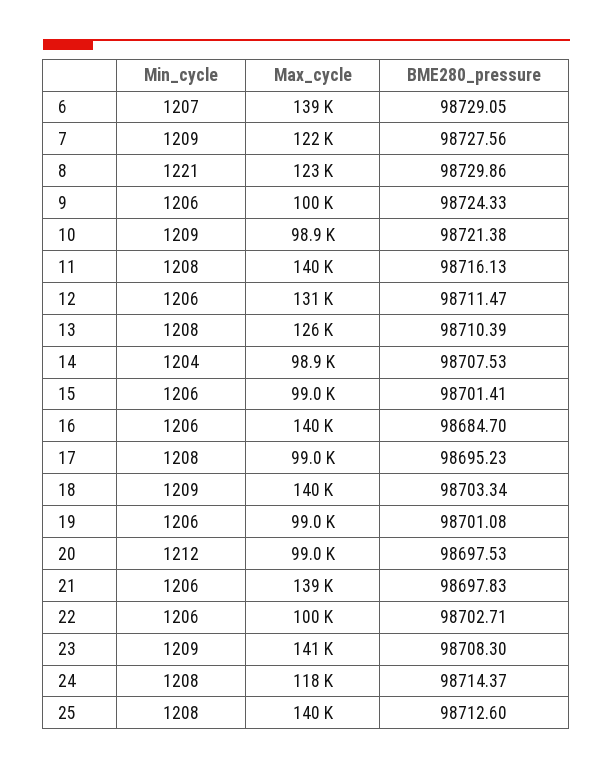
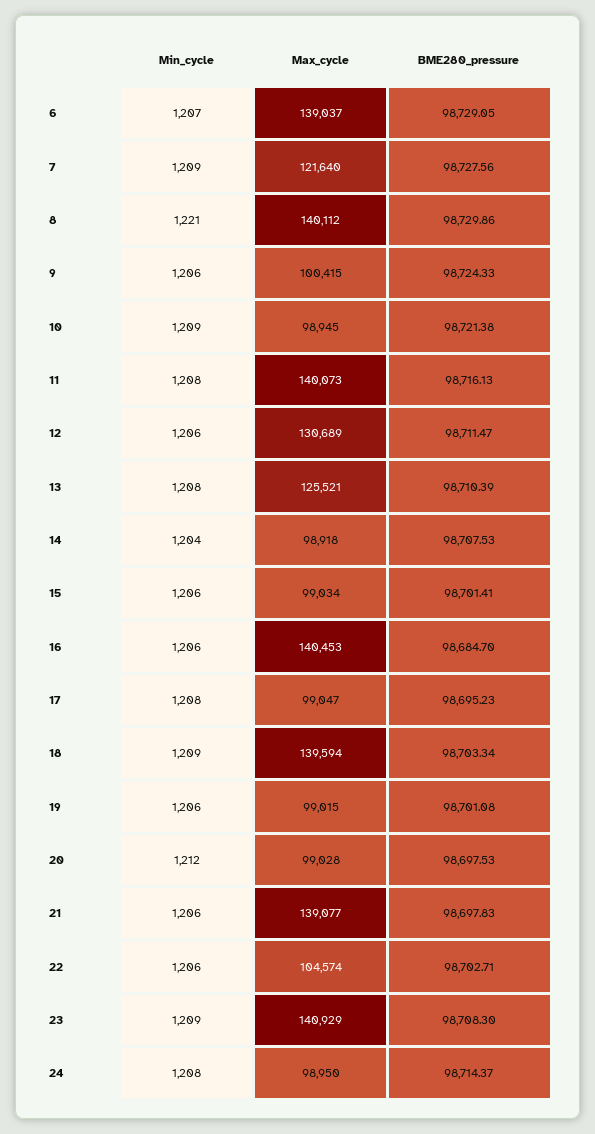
  {
    "Min_cycle": {
      "6": 1207,
      "7": 1209,
      "8": 1221,
      "9": 1206,
      "10": 1209,
      "11": 1208,
      "12": 1206,
      "13": 1208,
      "14": 1204,
      "15": 1206,
      "16": 1206,
      "17": 1208,
      "18": 1209,
      "19": 1206,
      "20": 1212,
      "21": 1206,
      "22": 1206,
      "23": 1209,
-     "24": 1208,
+     "24": 1208
-     "25": 1208
    },
    "Max_cycle": {
      "6": 139037,
      "7": 121640,
-     "8": 123000,
+     "8": 140112,
      "9": 100415,
      "10": 98945,
      "11": 140073,
      "12": 130689,
      "13": 125521,
      "14": 98918,
      "15": 99034,
      "16": 140453,
      "17": 99047,
      "18": 139594,
      "19": 99015,
      "20": 99028,
      "21": 139077,
-     "22": 100000,
+     "22": 104574,
      "23": 140929,
-     "24": 118000,
+     "24": 98950
-     "25": 140000
    },
    "BME280_pressure": {
      "6": 98729.05,
      "7": 98727.56,
      "8": 98729.86,
      "9": 98724.33,
      "10": 98721.38,
      "11": 98716.13,
      "12": 98711.47,
      "13": 98710.39,
      "14": 98707.53,
      "15": 98701.41,
      "16": 98684.7,
      "17": 98695.23,
      "18": 98703.34,
      "19": 98701.08,
      "20": 98697.53,
      "21": 98697.83,
      "22": 98702.71,
      "23": 98708.3,
-     "24": 98714.37,
+     "24": 98714.37
-     "25": 98712.6
    }
  }

